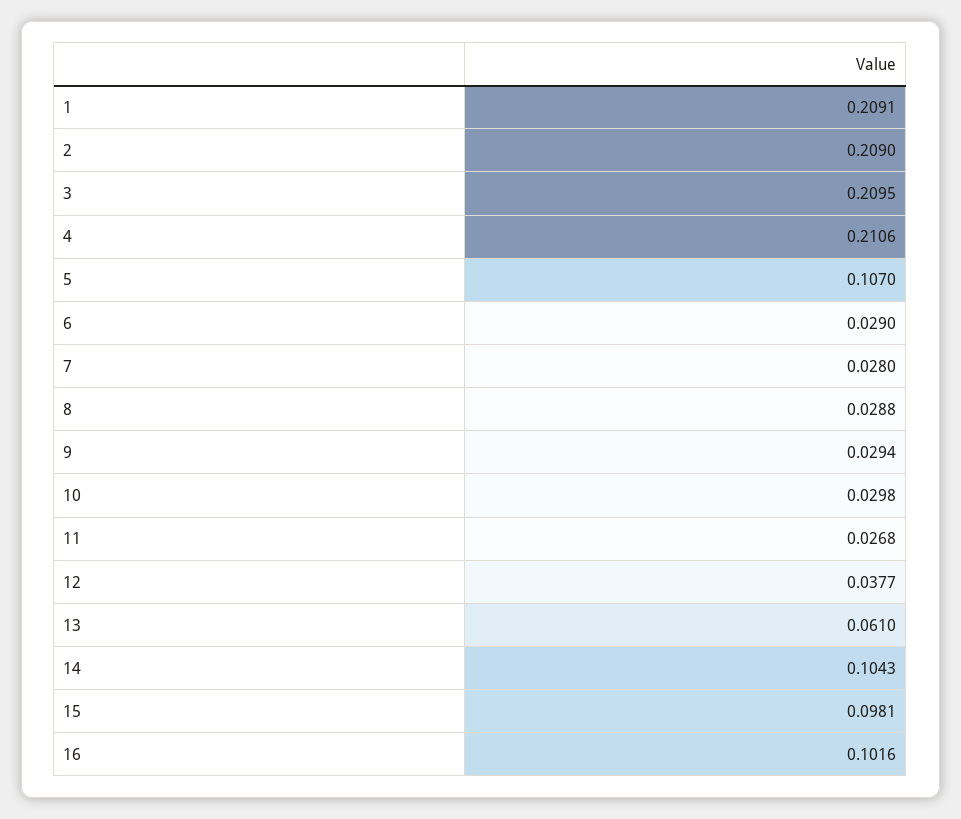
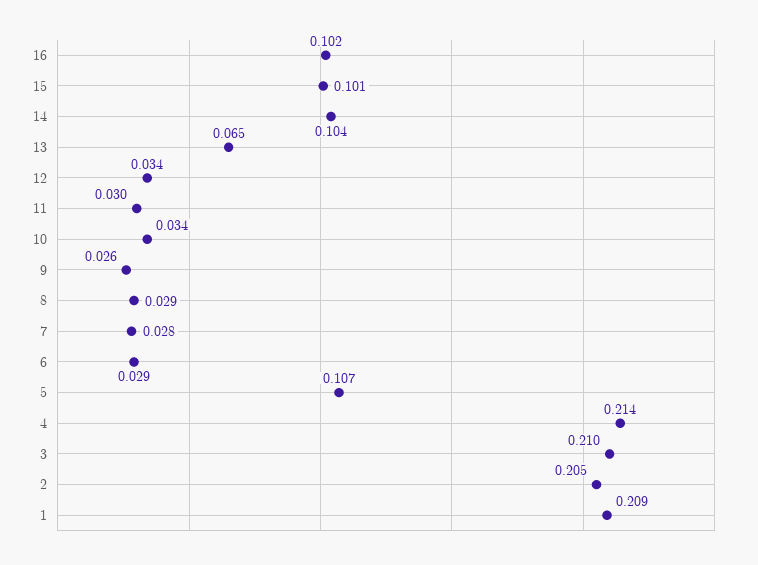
  {
    "1": 0.2091,
-   "2": 0.209,
+   "2": 0.205,
    "3": 0.2095,
-   "4": 0.2106,
+   "4": 0.214,
    "5": 0.107,
    "6": 0.029,
    "7": 0.028,
    "8": 0.0288,
-   "9": 0.0294,
+   "9": 0.026,
-   "10": 0.0298,
+   "10": 0.034,
-   "11": 0.0268,
+   "11": 0.03,
-   "12": 0.0377,
+   "12": 0.034,
-   "13": 0.061,
+   "13": 0.065,
    "14": 0.1043,
-   "15": 0.0981,
+   "15": 0.101,
    "16": 0.1016
  }

